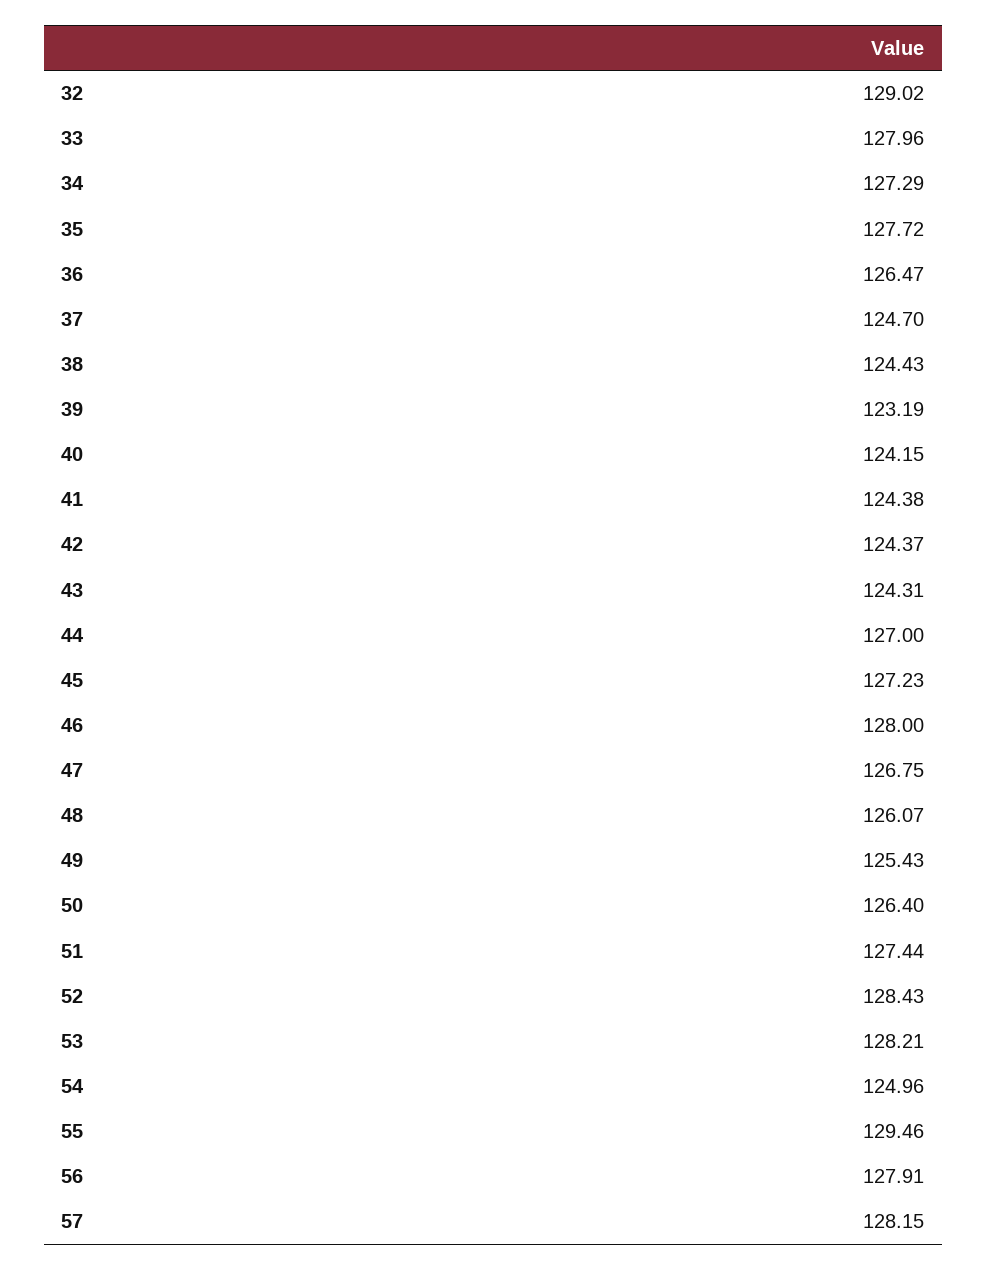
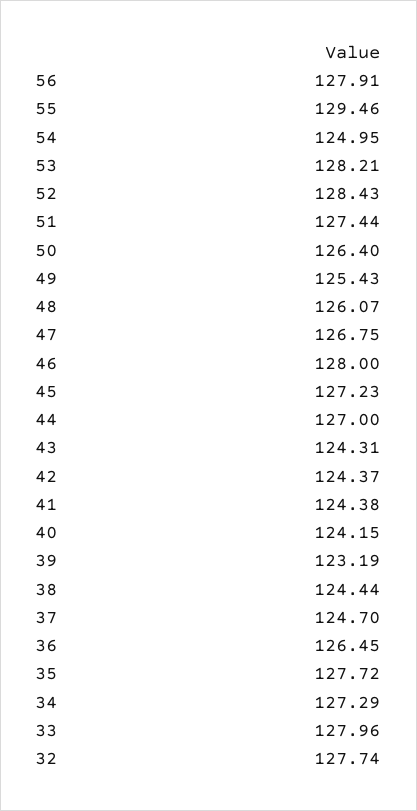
  {
-   "32": 129.02,
+   "32": 127.74,
    "33": 127.96,
    "34": 127.29,
    "35": 127.72,
-   "36": 126.47,
+   "36": 126.45,
    "37": 124.7,
-   "38": 124.43,
+   "38": 124.44,
    "39": 123.19,
    "40": 124.15,
    "41": 124.38,
    "42": 124.37,
    "43": 124.31,
    "44": 127,
    "45": 127.23,
    "46": 128,
    "47": 126.75,
    "48": 126.07,
    "49": 125.43,
    "50": 126.4,
    "51": 127.44,
    "52": 128.43,
    "53": 128.21,
-   "54": 124.96,
+   "54": 124.95,
    "55": 129.46,
-   "56": 127.91,
+   "56": 127.91
-   "57": 128.15
  }

